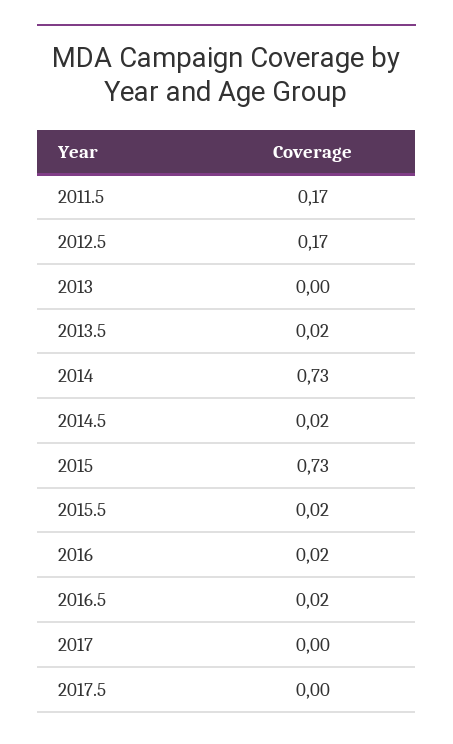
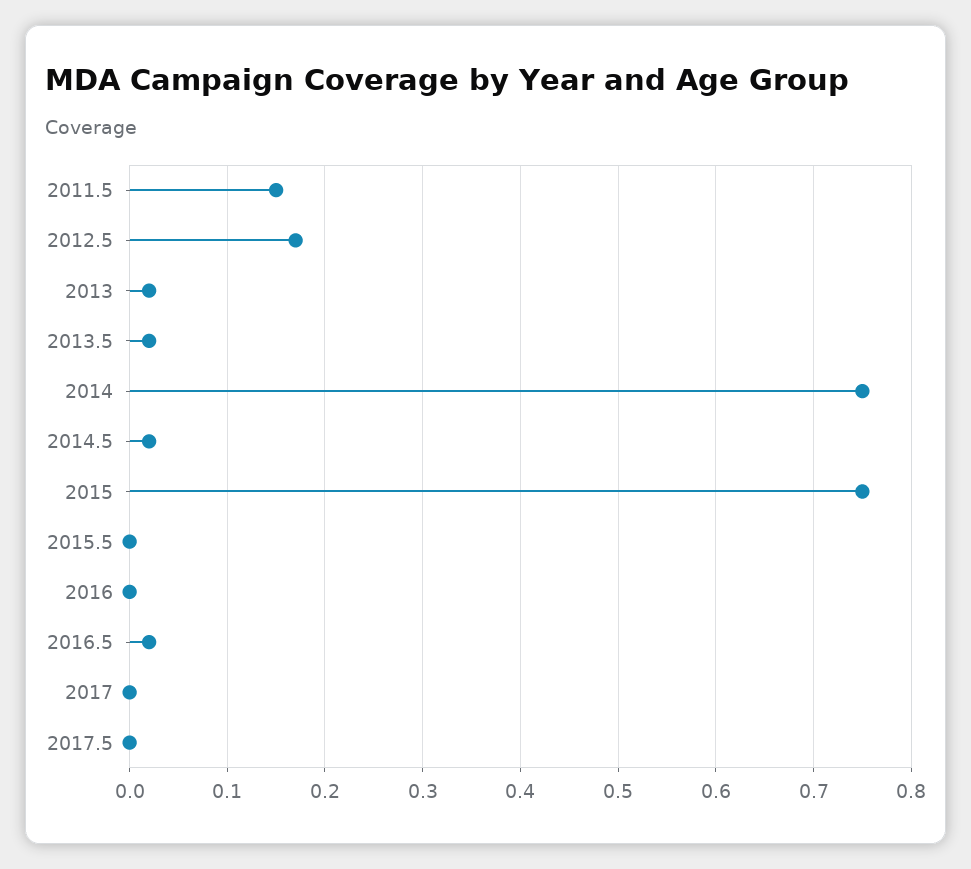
  {
-   "2011.5": 0.17,
+   "2011.5": 0.15,
    "2012.5": 0.17,
-   "2013": 0,
+   "2013": 0.02,
    "2013.5": 0.02,
-   "2014": 0.73,
+   "2014": 0.75,
    "2014.5": 0.02,
-   "2015": 0.73,
+   "2015": 0.75,
-   "2015.5": 0.02,
+   "2015.5": 0,
-   "2016": 0.02,
+   "2016": 0,
    "2016.5": 0.02,
    "2017": 0,
    "2017.5": 0
  }

